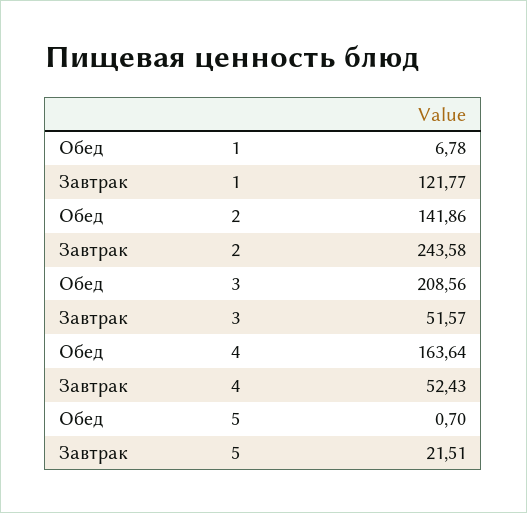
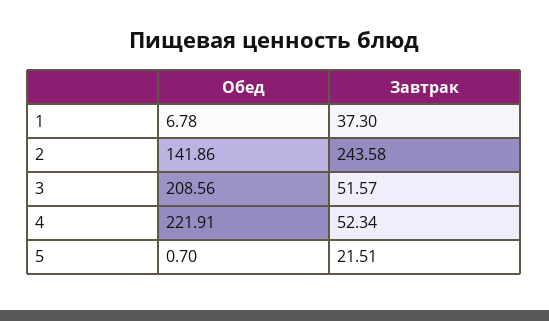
  {
    "Обед": {
      "1": 6.78,
      "2": 141.86,
      "3": 208.56,
-     "4": 163.64,
+     "4": 221.91,
      "5": 0.7
    },
    "Завтрак": {
-     "1": 121.77,
+     "1": 37.3,
      "2": 243.58,
      "3": 51.57,
-     "4": 52.43,
+     "4": 52.34,
      "5": 21.51
    }
  }

